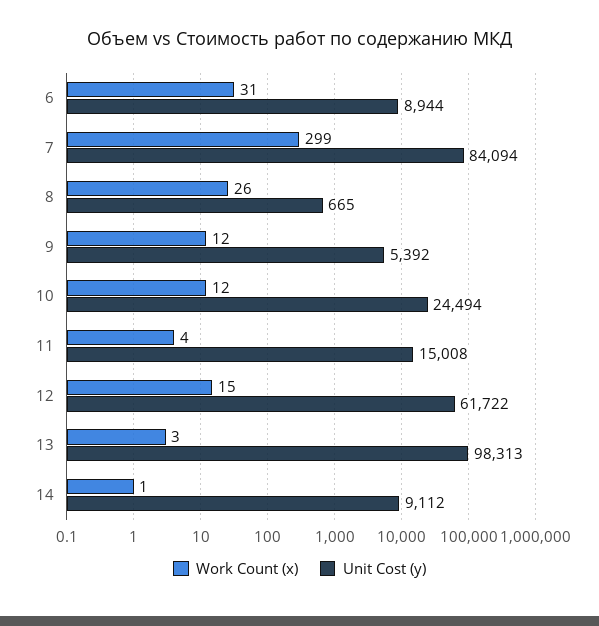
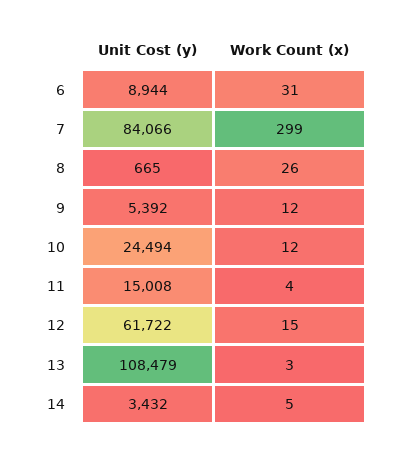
  {
    "Work Count (x)": {
      "6": 31,
      "7": 299,
      "8": 26,
      "9": 12,
      "10": 12,
      "11": 4,
      "12": 15,
      "13": 3,
-     "14": 1
+     "14": 5
    },
    "Unit Cost (y)": {
      "6": 8944,
-     "7": 84094,
+     "7": 84066,
      "8": 665,
      "9": 5392,
      "10": 24494,
      "11": 15008,
      "12": 61722,
-     "13": 98313,
+     "13": 108479,
-     "14": 9112
+     "14": 3432
    }
  }

